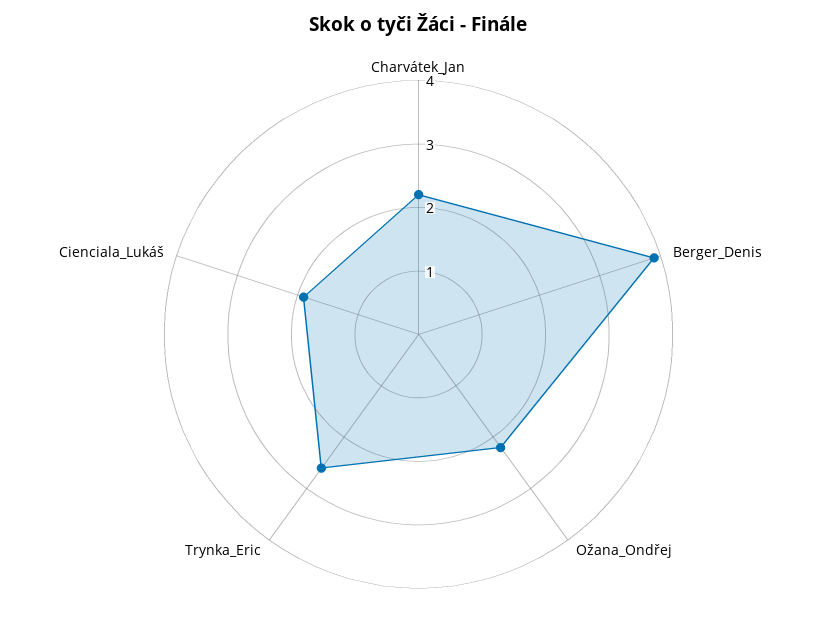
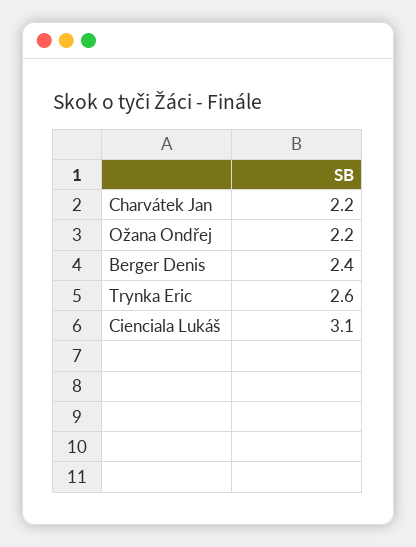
  {
    "Charvátek_Jan": 2.2,
-   "Berger_Denis": 4,
+   "Berger_Denis": 2.4,
    "Ožana_Ondřej": 2.2,
    "Trynka_Eric": 2.6,
-   "Cienciala_Lukáš": 2
+   "Cienciala_Lukáš": 3.1
  }

